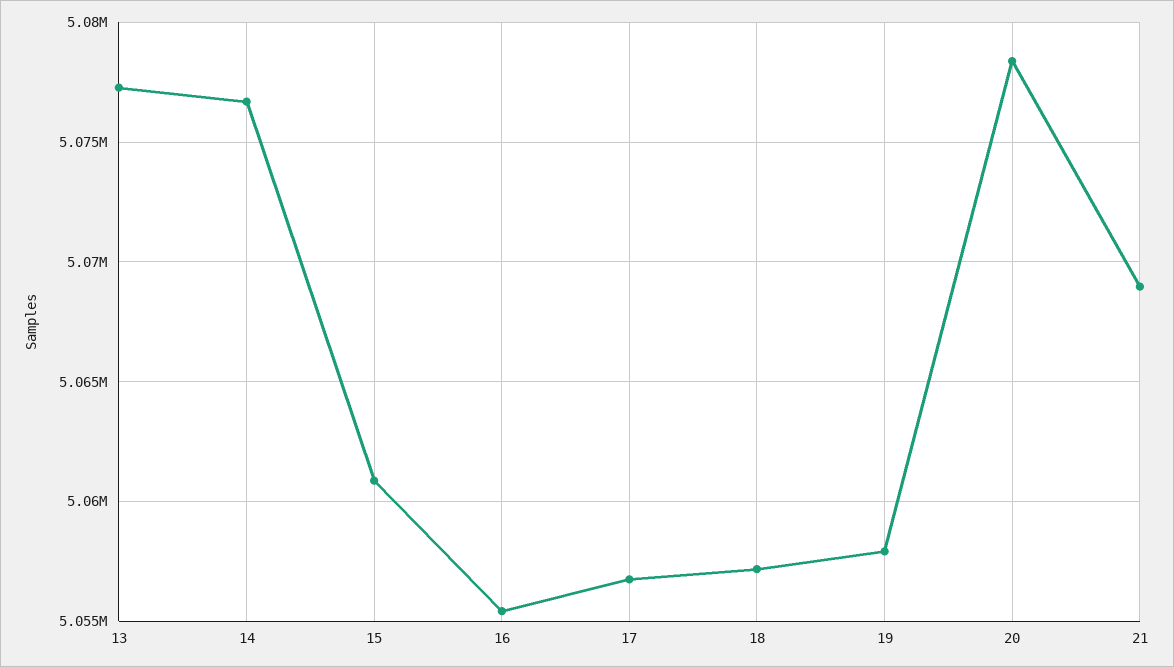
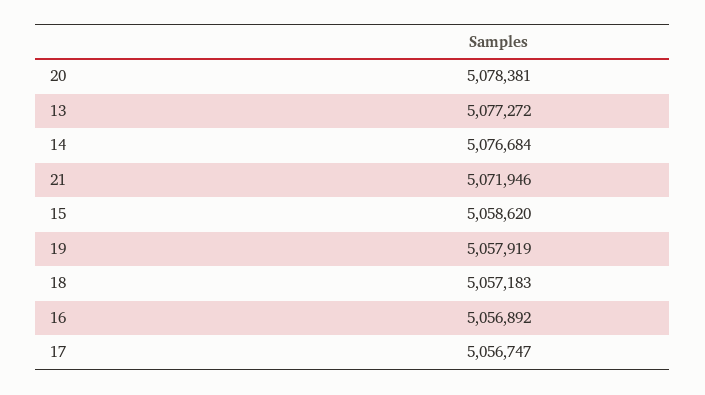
  {
    "13": 5077272,
    "14": 5076684,
-   "15": 5061000,
+   "15": 5058620,
-   "16": 5055500,
+   "16": 5056892,
    "17": 5056747,
    "18": 5057183,
    "19": 5057919,
    "20": 5078381,
-   "21": 5069000
+   "21": 5071946
  }

